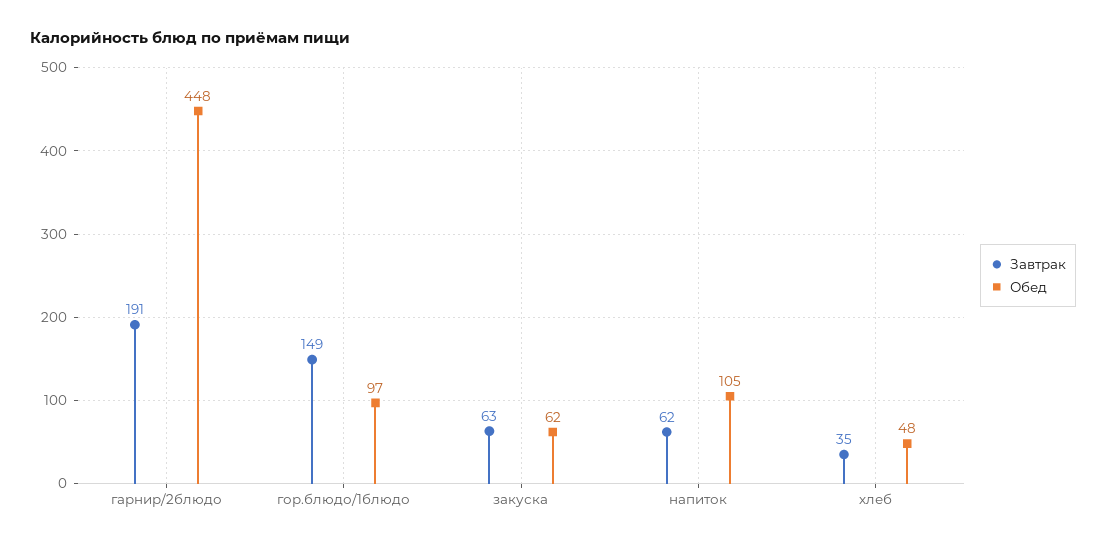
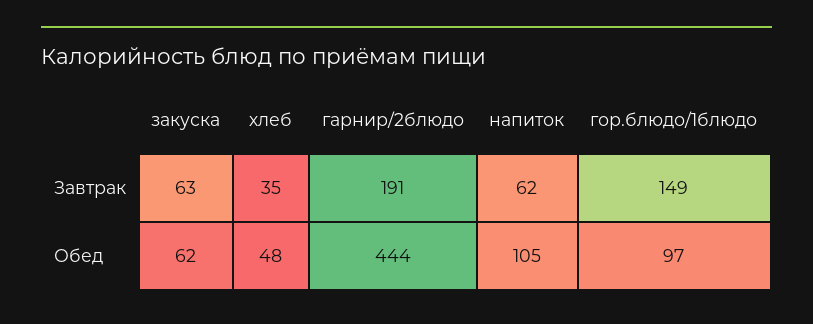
  {
    "Завтрак": {
      "гарнир/2блюдо": 191,
      "гор.блюдо/1блюдо": 149,
      "закуска": 63,
      "напиток": 62,
      "хлеб": 35
    },
    "Обед": {
-     "гарнир/2блюдо": 448,
+     "гарнир/2блюдо": 444,
      "гор.блюдо/1блюдо": 97,
      "закуска": 62,
      "напиток": 105,
      "хлеб": 48
    }
  }

